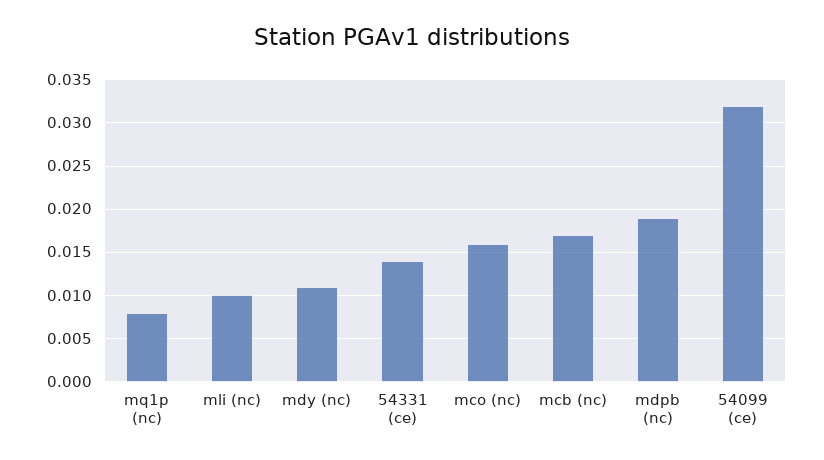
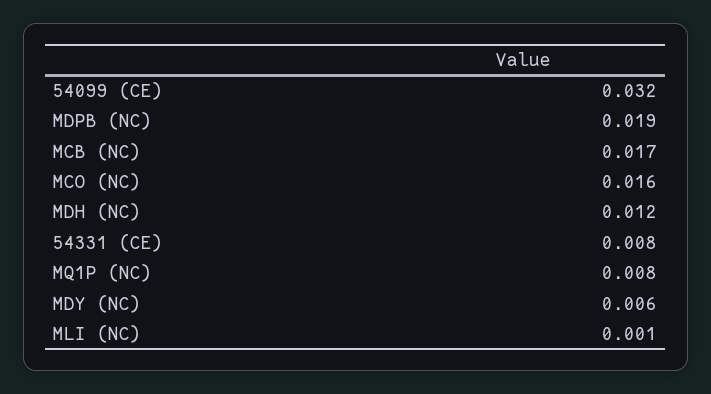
  {
    "mq1p (nc)": 0.008,
-   "mli (nc)": 0.01,
+   "mli (nc)": 0.001,
-   "mdy (nc)": 0.011,
+   "mdy (nc)": 0.006,
-   "54331 (ce)": 0.014,
+   "54331 (ce)": 0.008,
    "mco (nc)": 0.016,
    "mcb (nc)": 0.017,
    "mdpb (nc)": 0.019,
-   "54099 (ce)": 0.032
+   "54099 (ce)": 0.032,
+   "MDH (NC)": 0.012
  }

